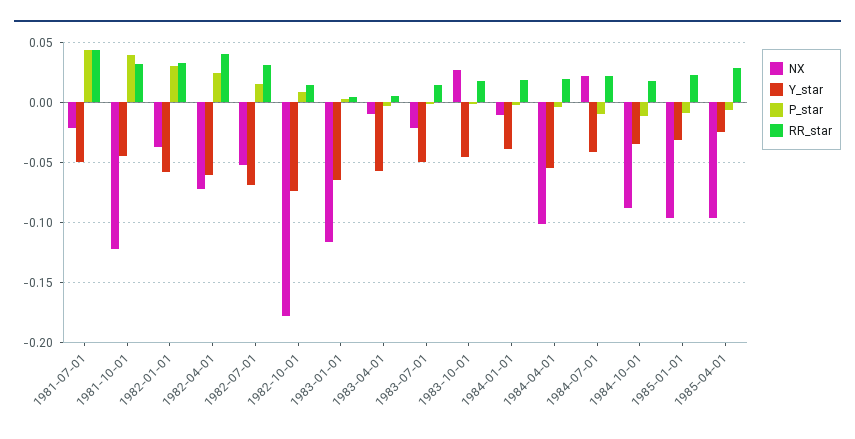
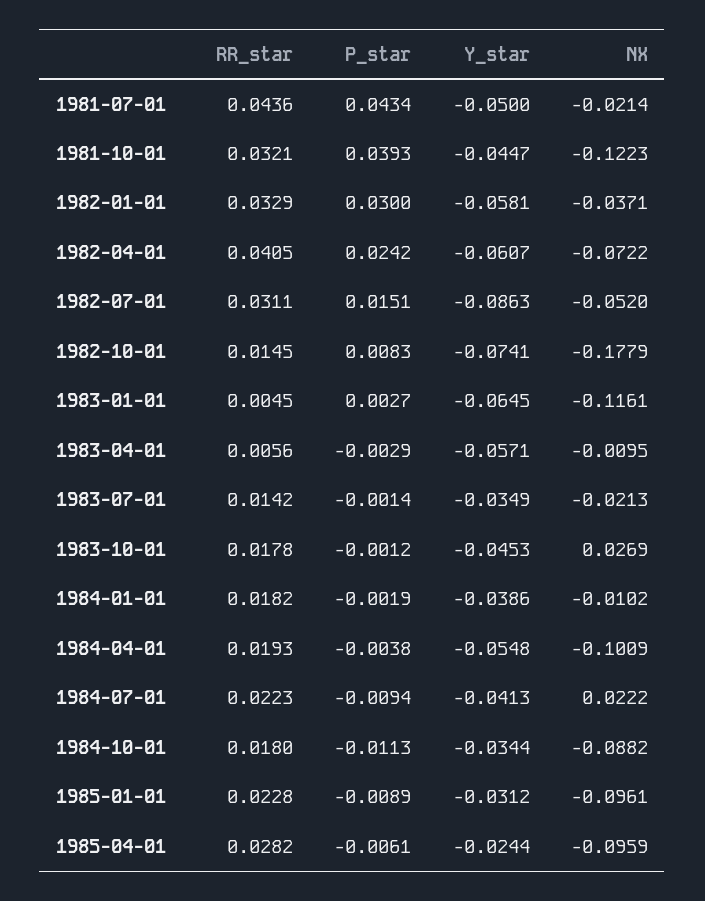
  {
    "NX": {
      "1981-07-01": -0.0214,
      "1981-10-01": -0.1223,
      "1982-01-01": -0.0371,
      "1982-04-01": -0.0722,
      "1982-07-01": -0.052,
      "1982-10-01": -0.1779,
      "1983-01-01": -0.1161,
      "1983-04-01": -0.0095,
      "1983-07-01": -0.0213,
      "1983-10-01": 0.0269,
      "1984-01-01": -0.0102,
      "1984-04-01": -0.1009,
      "1984-07-01": 0.0222,
      "1984-10-01": -0.0882,
      "1985-01-01": -0.0961,
      "1985-04-01": -0.0959
    },
    "Y_star": {
      "1981-07-01": -0.05,
      "1981-10-01": -0.0447,
      "1982-01-01": -0.0581,
      "1982-04-01": -0.0607,
-     "1982-07-01": -0.07,
+     "1982-07-01": -0.0863,
      "1982-10-01": -0.0741,
      "1983-01-01": -0.0645,
      "1983-04-01": -0.0571,
-     "1983-07-01": -0.05,
+     "1983-07-01": -0.0349,
      "1983-10-01": -0.0453,
      "1984-01-01": -0.0386,
      "1984-04-01": -0.0548,
      "1984-07-01": -0.0413,
      "1984-10-01": -0.0344,
      "1985-01-01": -0.0312,
      "1985-04-01": -0.0244
    },
    "P_star": {
      "1981-07-01": 0.0434,
      "1981-10-01": 0.0393,
      "1982-01-01": 0.03,
      "1982-04-01": 0.0242,
      "1982-07-01": 0.0151,
      "1982-10-01": 0.0083,
      "1983-01-01": 0.0027,
      "1983-04-01": -0.0029,
      "1983-07-01": -0.0014,
      "1983-10-01": -0.0012,
      "1984-01-01": -0.0019,
      "1984-04-01": -0.0038,
      "1984-07-01": -0.0094,
      "1984-10-01": -0.0113,
      "1985-01-01": -0.0089,
      "1985-04-01": -0.0061
    },
    "RR_star": {
      "1981-07-01": 0.0436,
      "1981-10-01": 0.0321,
      "1982-01-01": 0.0329,
      "1982-04-01": 0.0405,
      "1982-07-01": 0.0311,
      "1982-10-01": 0.0145,
      "1983-01-01": 0.0045,
      "1983-04-01": 0.0056,
      "1983-07-01": 0.0142,
      "1983-10-01": 0.0178,
      "1984-01-01": 0.0182,
      "1984-04-01": 0.0193,
      "1984-07-01": 0.0223,
      "1984-10-01": 0.018,
      "1985-01-01": 0.0228,
      "1985-04-01": 0.0282
    }
  }

